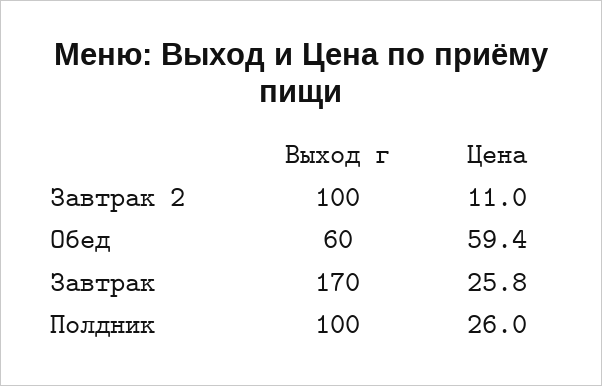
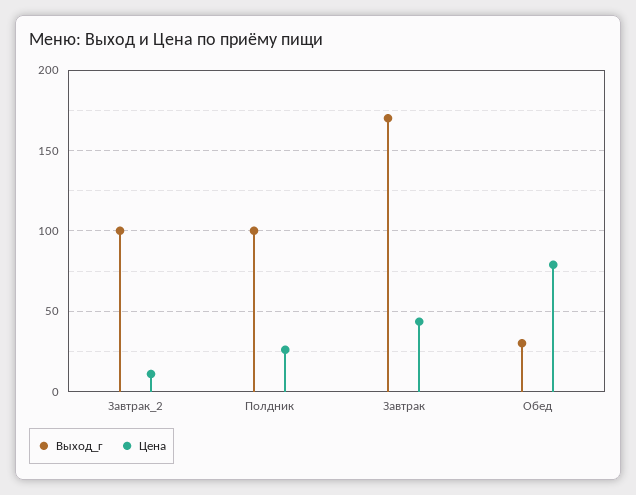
  {
    "Выход г": {
      "Завтрак 2": 100,
-     "Обед": 60,
+     "Обед": 30,
      "Завтрак": 170,
      "Полдник": 100
    },
    "Цена": {
      "Завтрак 2": 11,
-     "Обед": 59.4,
+     "Обед": 80,
-     "Завтрак": 25.8,
+     "Завтрак": 45,
      "Полдник": 26
    }
  }

